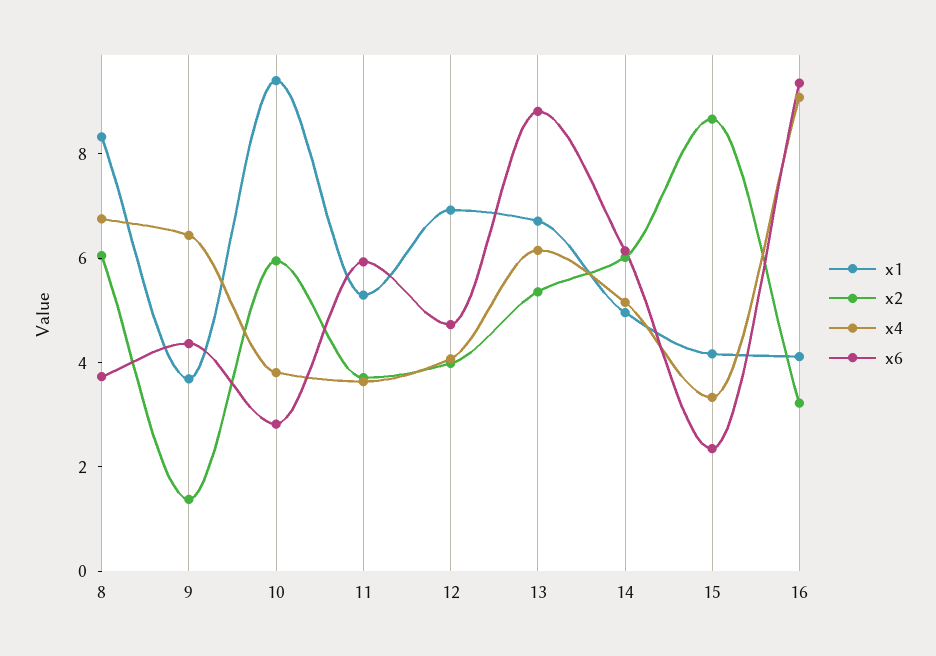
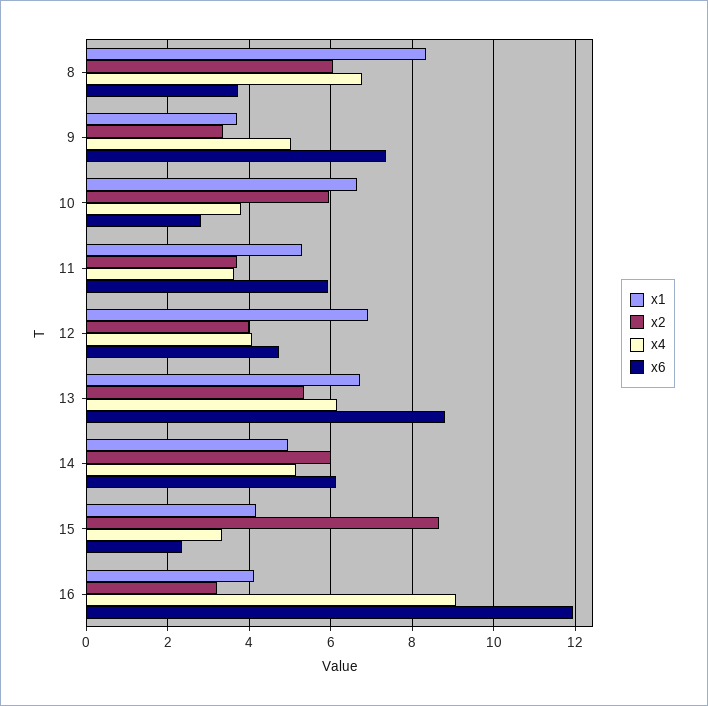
  {
    "x1": {
      "8": 8.4,
      "9": 3.6,
-     "10": 9.5,
+     "10": 6.6,
      "11": 5.2,
      "12": 7,
      "13": 6.8,
      "14": 5,
      "15": 4.2,
      "16": 4.2
    },
    "x2": {
      "8": 6,
-     "9": 1.5,
+     "9": 3.4,
      "10": 6,
      "11": 3.8,
      "12": 4,
      "13": 5.4,
      "14": 6,
      "15": 8.6,
      "16": 3.2
    },
    "x4": {
      "8": 6.8,
-     "9": 6.5,
+     "9": 5,
      "10": 3.8,
      "11": 3.6,
      "12": 4,
      "13": 6.2,
      "14": 5.2,
      "15": 3.4,
      "16": 9
    },
    "x6": {
      "8": 3.8,
-     "9": 4.5,
+     "9": 7.4,
      "10": 2.8,
      "11": 6,
      "12": 4.8,
      "13": 8.8,
      "14": 6.2,
      "15": 2.4,
-     "16": 9.5
+     "16": 12
    }
  }

